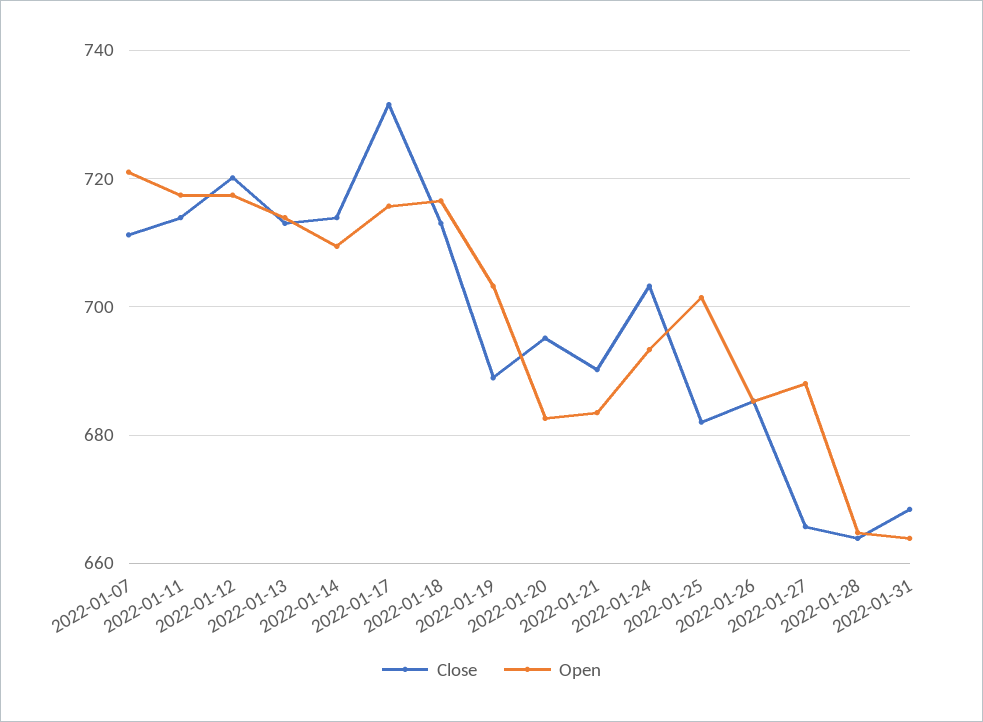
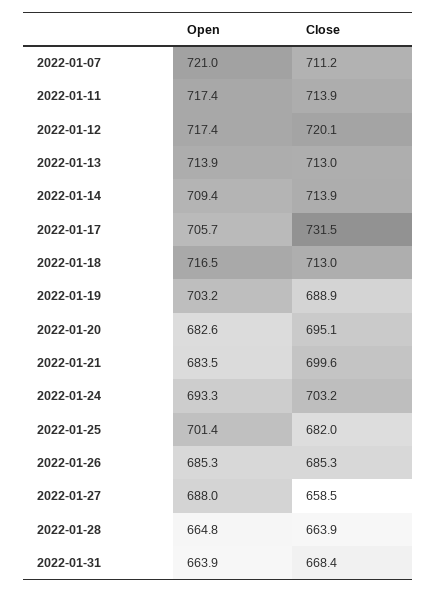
  {
    "Close": {
      "2022-01-07": 711.2,
      "2022-01-11": 713.9,
      "2022-01-12": 720.1,
      "2022-01-13": 713,
      "2022-01-14": 713.9,
      "2022-01-17": 731.5,
      "2022-01-18": 713,
      "2022-01-19": 688.9,
      "2022-01-20": 695.1,
-     "2022-01-21": 690,
+     "2022-01-21": 699.6,
      "2022-01-24": 703.2,
      "2022-01-25": 682,
      "2022-01-26": 685.3,
-     "2022-01-27": 666,
+     "2022-01-27": 658.5,
      "2022-01-28": 663.9,
      "2022-01-31": 668.4
    },
    "Open": {
      "2022-01-07": 721,
      "2022-01-11": 717.4,
      "2022-01-12": 717.4,
      "2022-01-13": 713.9,
      "2022-01-14": 709.4,
-     "2022-01-17": 716,
+     "2022-01-17": 705.7,
      "2022-01-18": 716.5,
      "2022-01-19": 703.2,
      "2022-01-20": 682.6,
      "2022-01-21": 683.5,
      "2022-01-24": 693.3,
      "2022-01-25": 701.4,
      "2022-01-26": 685.3,
      "2022-01-27": 688,
      "2022-01-28": 664.8,
      "2022-01-31": 663.9
    }
  }

